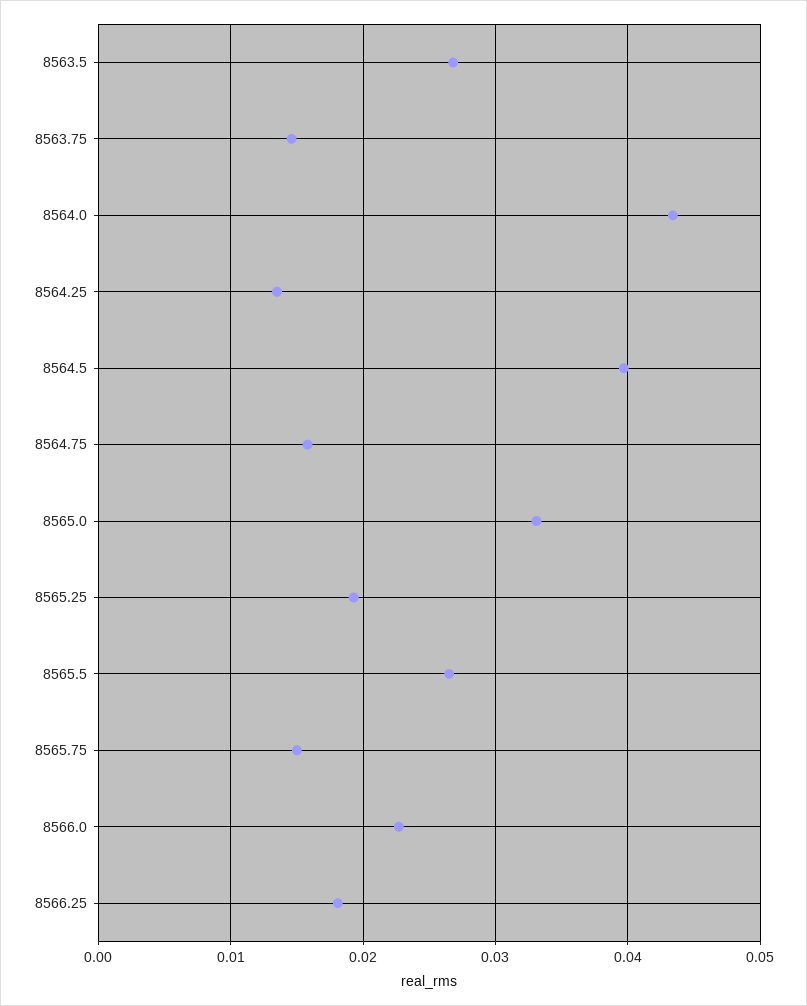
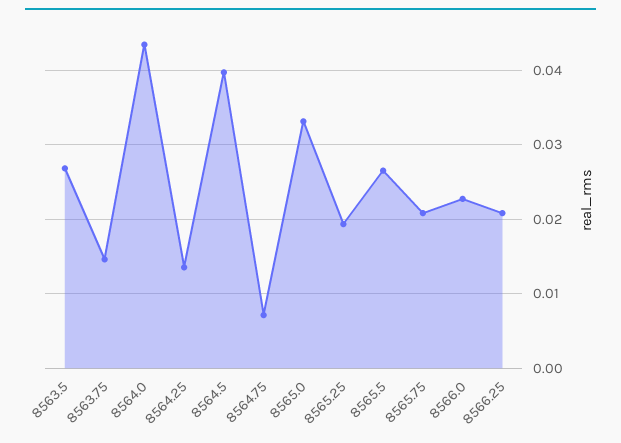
  {
    "8563.5": 0.027,
    "8563.75": 0.015,
    "8564.0": 0.043,
    "8564.25": 0.014,
    "8564.5": 0.04,
-   "8564.75": 0.016,
+   "8564.75": 0.007,
    "8565.0": 0.033,
    "8565.25": 0.019,
    "8565.5": 0.027,
-   "8565.75": 0.015,
+   "8565.75": 0.021,
    "8566.0": 0.023,
-   "8566.25": 0.018
+   "8566.25": 0.021
  }

